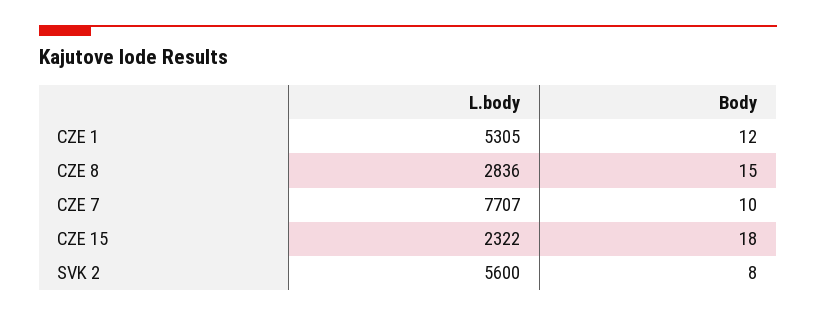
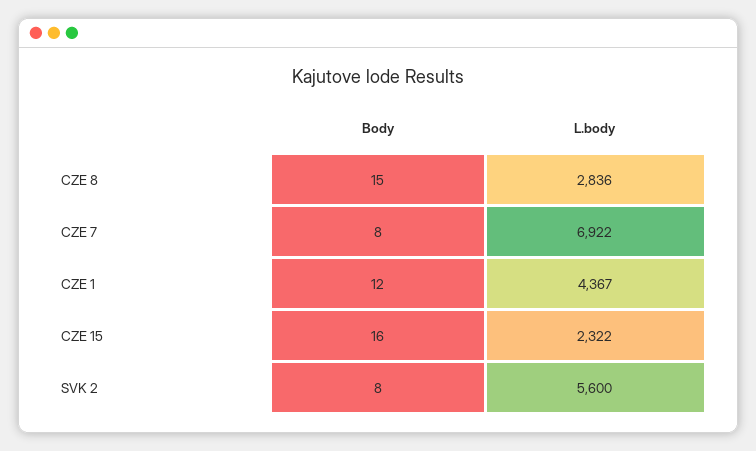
  {
    "L.body": {
-     "CZE 1": 5305,
+     "CZE 1": 4367,
      "CZE 8": 2836,
-     "CZE 7": 7707,
+     "CZE 7": 6922,
      "CZE 15": 2322,
      "SVK 2": 5600
    },
    "Body": {
      "CZE 1": 12,
      "CZE 8": 15,
-     "CZE 7": 10,
+     "CZE 7": 8,
-     "CZE 15": 18,
+     "CZE 15": 16,
      "SVK 2": 8
    }
  }

